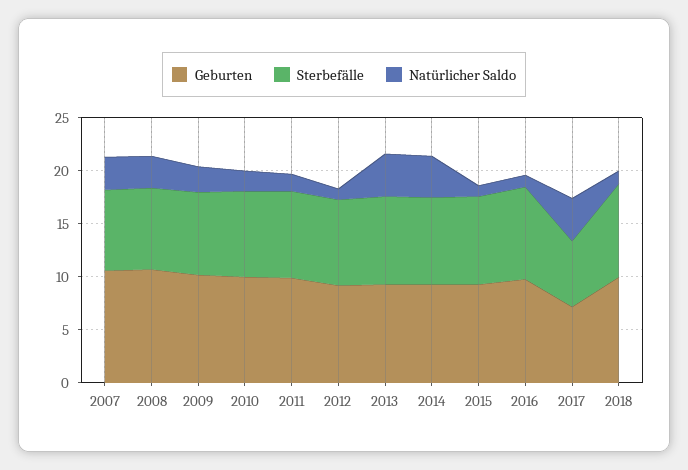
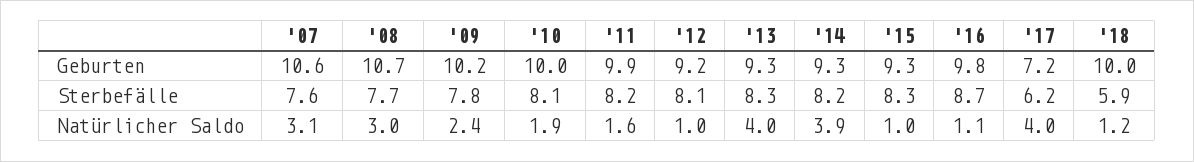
  {
    "Geburten": {
      "2007": 10.6,
      "2008": 10.7,
      "2009": 10.2,
      "2010": 10,
      "2011": 9.9,
      "2012": 9.2,
      "2013": 9.3,
      "2014": 9.3,
      "2015": 9.3,
      "2016": 9.8,
      "2017": 7.2,
      "2018": 10
    },
    "Sterbefälle": {
      "2007": 7.6,
      "2008": 7.7,
      "2009": 7.8,
      "2010": 8.1,
      "2011": 8.2,
      "2012": 8.1,
      "2013": 8.3,
      "2014": 8.2,
      "2015": 8.3,
      "2016": 8.7,
      "2017": 6.2,
-     "2018": 9
+     "2018": 5.9
    },
    "Natürlicher Saldo": {
      "2007": 3.1,
      "2008": 3,
      "2009": 2.4,
      "2010": 1.9,
      "2011": 1.6,
      "2012": 1,
      "2013": 4,
      "2014": 3.9,
      "2015": 1,
      "2016": 1.1,
      "2017": 4,
      "2018": 1.2
    }
  }

